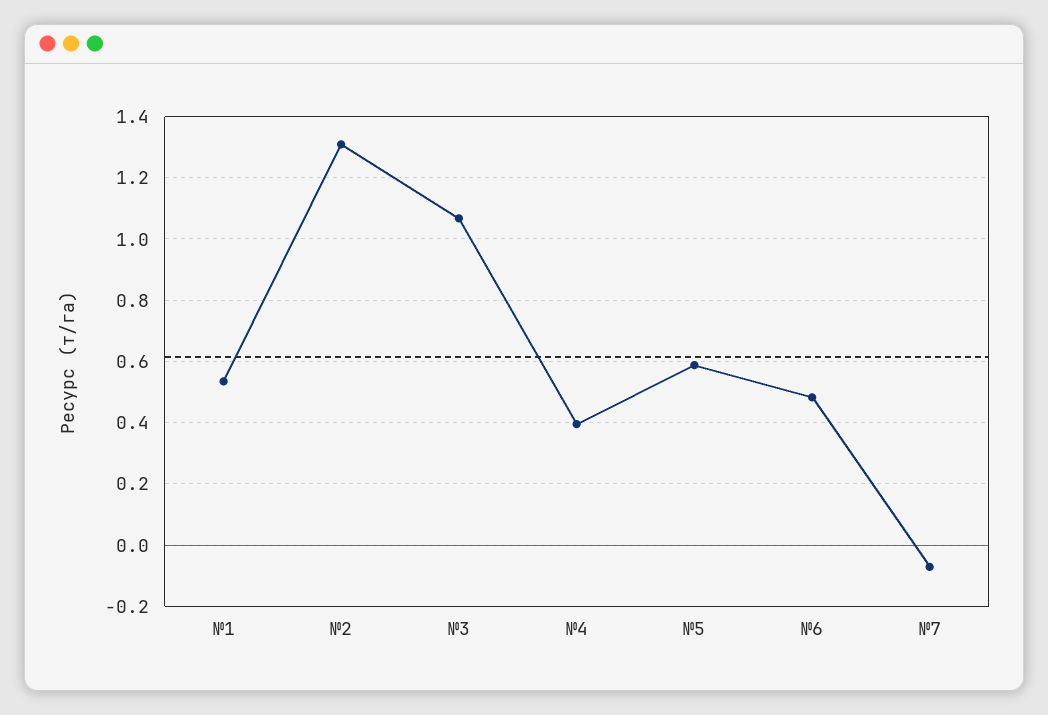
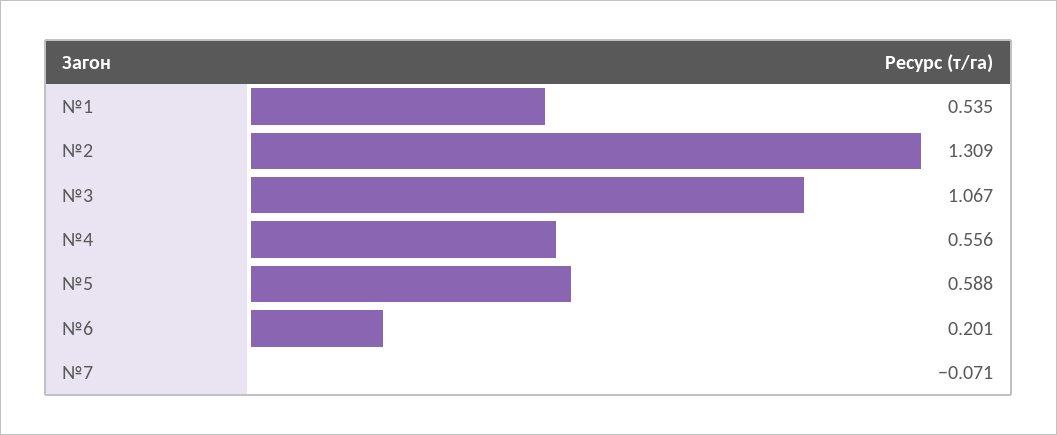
  {
    "№1": 0.535,
    "№2": 1.309,
    "№3": 1.067,
-   "№4": 0.4,
+   "№4": 0.556,
    "№5": 0.588,
-   "№6": 0.48,
+   "№6": 0.201,
    "№7": -0.071
  }

